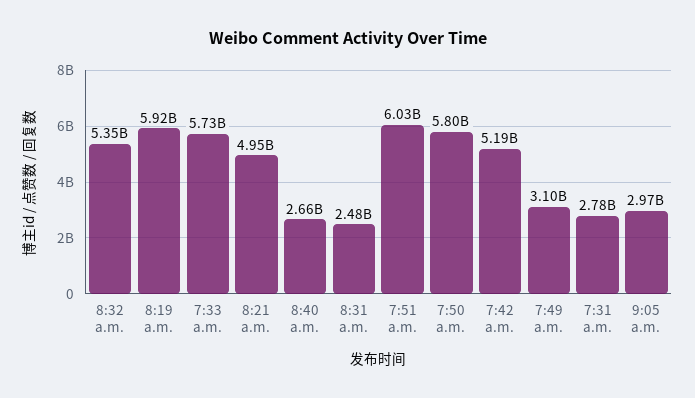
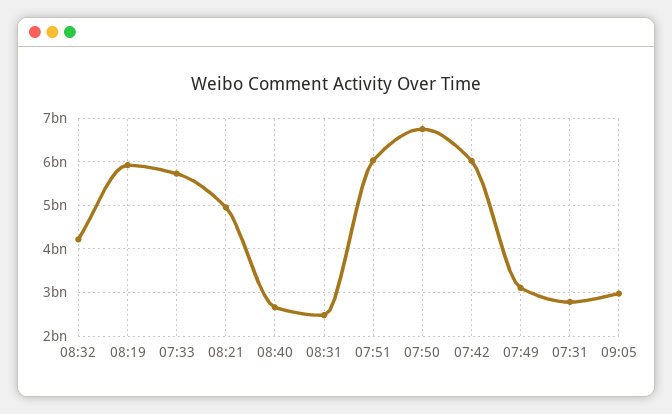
  {
-   "8:32 a.m.": 5350000000,
+   "8:32 a.m.": 4200000000,
    "8:19 a.m.": 5920000000,
    "7:33 a.m.": 5730000000,
    "8:21 a.m.": 4950000000,
    "8:40 a.m.": 2660000000,
    "8:31 a.m.": 2480000000,
    "7:51 a.m.": 6030000000,
-   "7:50 a.m.": 5800000000,
+   "7:50 a.m.": 6800000000,
-   "7:42 a.m.": 5190000000,
+   "7:42 a.m.": 6000000000,
    "7:49 a.m.": 3100000000,
    "7:31 a.m.": 2780000000,
    "9:05 a.m.": 2970000000
  }

